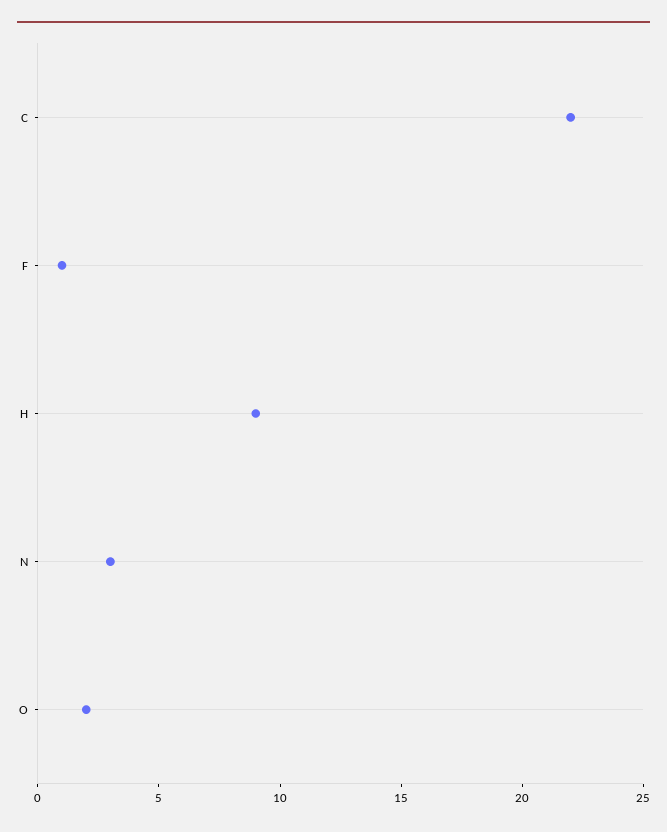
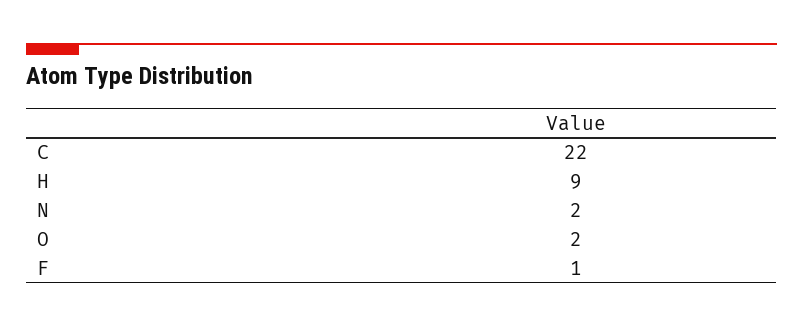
  {
    "C": 22,
    "F": 1,
    "H": 9,
-   "N": 3,
+   "N": 2,
    "O": 2
  }

